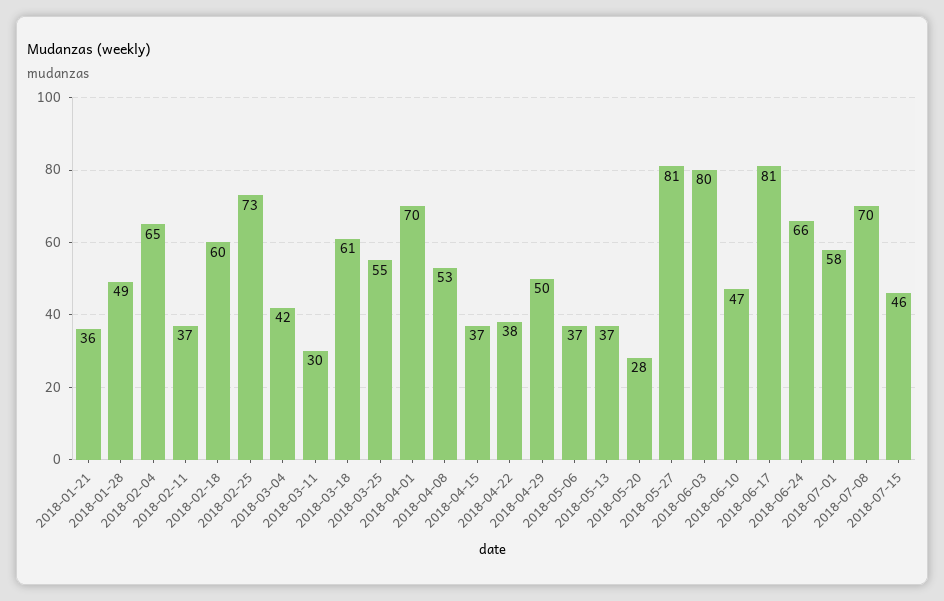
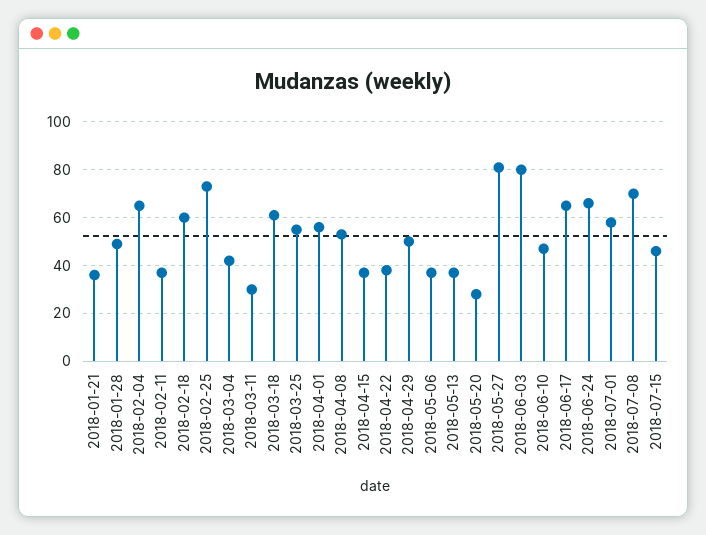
  {
    "2018-01-21": 36,
    "2018-01-28": 49,
    "2018-02-04": 65,
    "2018-02-11": 37,
    "2018-02-18": 60,
    "2018-02-25": 73,
    "2018-03-04": 42,
    "2018-03-11": 30,
    "2018-03-18": 61,
    "2018-03-25": 55,
-   "2018-04-01": 70,
+   "2018-04-01": 55,
    "2018-04-08": 53,
    "2018-04-15": 37,
    "2018-04-22": 38,
    "2018-04-29": 50,
    "2018-05-06": 37,
    "2018-05-13": 37,
    "2018-05-20": 28,
    "2018-05-27": 81,
    "2018-06-03": 80,
    "2018-06-10": 47,
-   "2018-06-17": 81,
+   "2018-06-17": 65,
    "2018-06-24": 66,
    "2018-07-01": 58,
    "2018-07-08": 70,
    "2018-07-15": 46
  }

